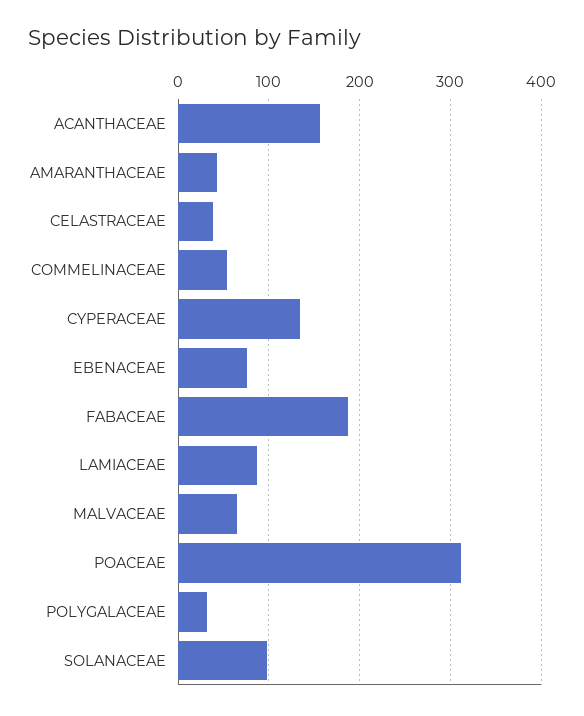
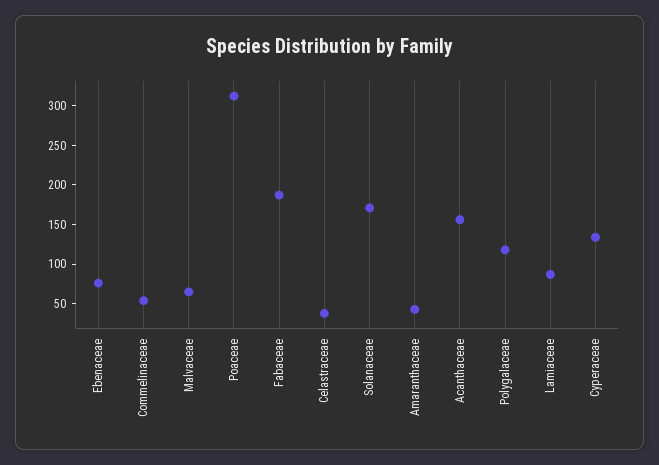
  {
    "ACANTHACEAE": 160,
    "AMARANTHACEAE": 40,
    "CELASTRACEAE": 40,
    "COMMELINACEAE": 50,
    "CYPERACEAE": 130,
    "EBENACEAE": 80,
    "FABACEAE": 190,
    "LAMIACEAE": 90,
    "MALVACEAE": 70,
    "POACEAE": 310,
-   "POLYGALACEAE": 30,
+   "POLYGALACEAE": 125,
-   "SOLANACEAE": 100
+   "SOLANACEAE": 175
  }

